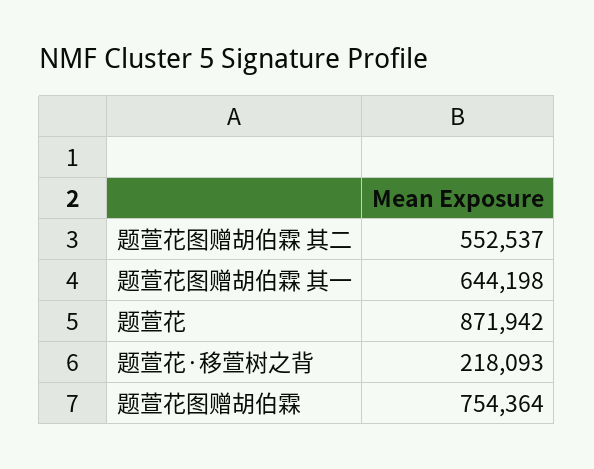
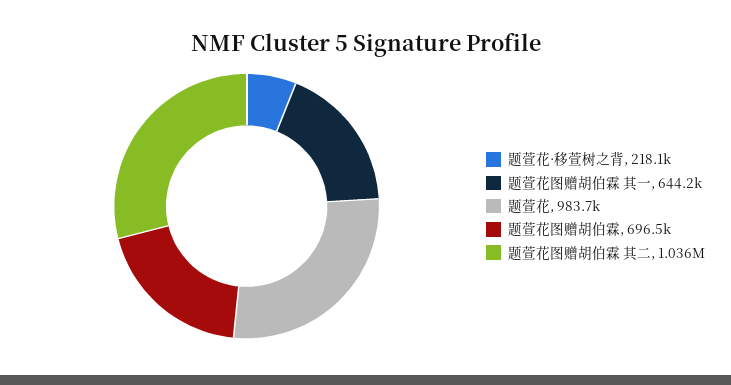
  {
-   "题萱花图赠胡伯霖 其二": 552537,
+   "题萱花图赠胡伯霖 其二": 1036000,
    "题萱花图赠胡伯霖 其一": 644198,
-   "题萱花": 871942,
+   "题萱花": 983700,
    "题萱花·移萱树之背": 218093,
-   "题萱花图赠胡伯霖": 754364
+   "题萱花图赠胡伯霖": 696500
  }

